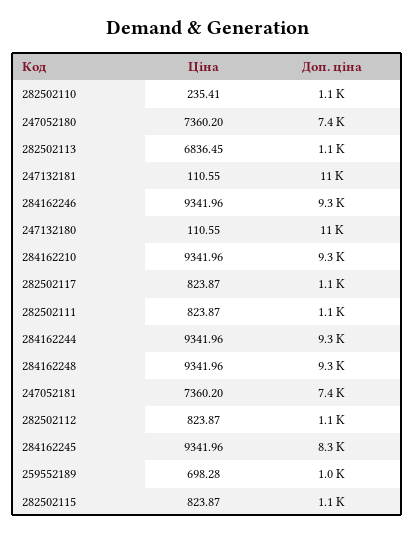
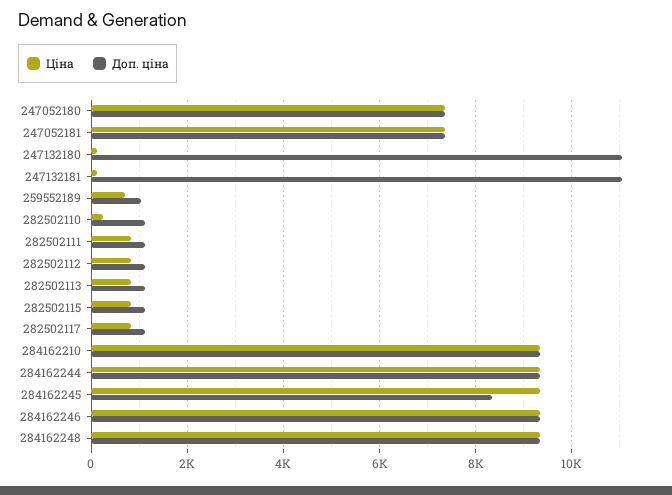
  {
    "Ціна": {
      "282502110": 235.41,
      "247052180": 7360.2,
-     "282502113": 6836.45,
+     "282502113": 800,
      "247132181": 110.55,
      "284162246": 9341.96,
      "247132180": 110.55,
      "284162210": 9341.96,
      "282502117": 823.87,
      "282502111": 823.87,
      "284162244": 9341.96,
      "284162248": 9341.96,
      "247052181": 7360.2,
      "282502112": 823.87,
      "284162245": 9341.96,
      "259552189": 698.28,
      "282502115": 823.87
    },
    "Доп. ціна": {
      "282502110": 1100,
      "247052180": 7400,
      "282502113": 1100,
      "247132181": 11000,
      "284162246": 9300,
      "247132180": 11000,
      "284162210": 9300,
      "282502117": 1100,
      "282502111": 1100,
      "284162244": 9300,
      "284162248": 9300,
      "247052181": 7400,
      "282502112": 1100,
      "284162245": 8300,
      "259552189": 1000,
      "282502115": 1100
    }
  }

